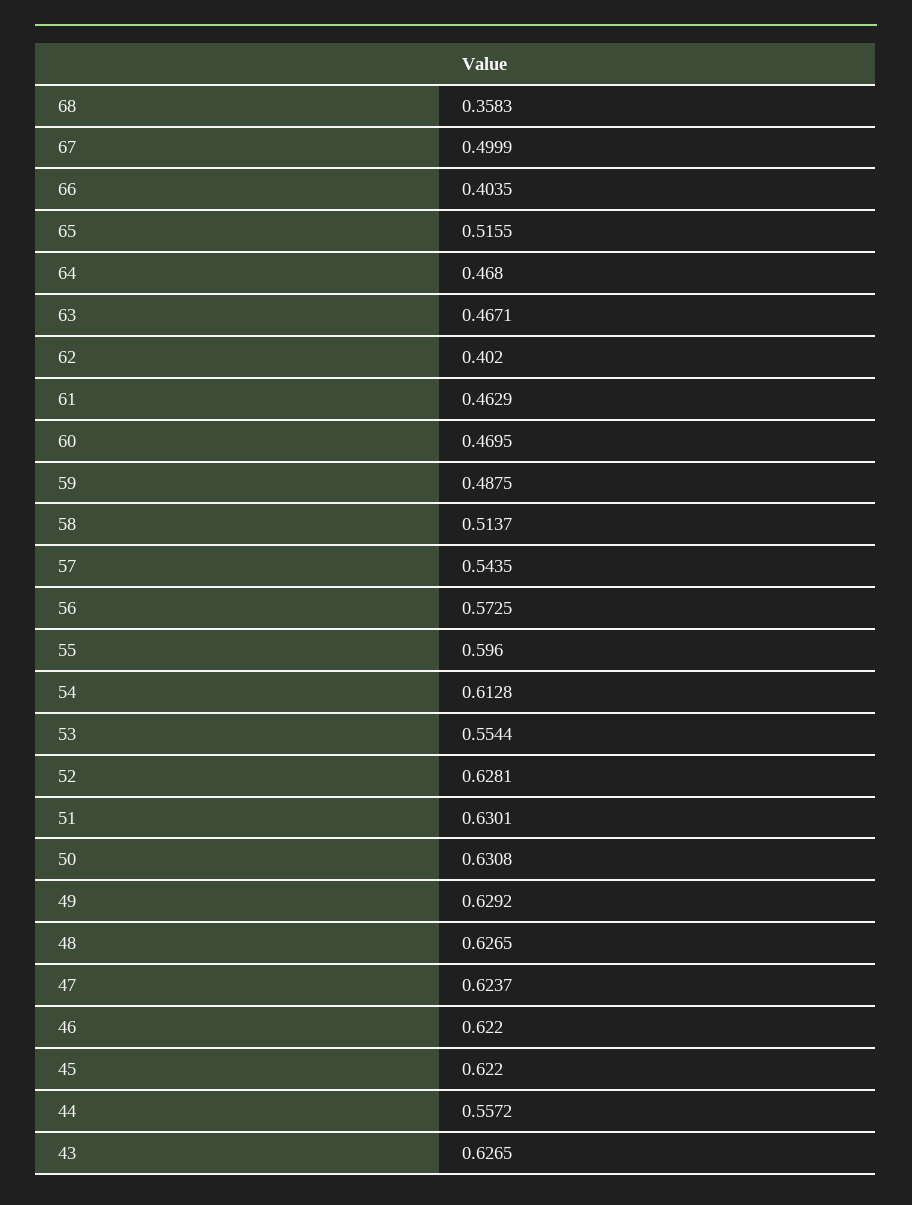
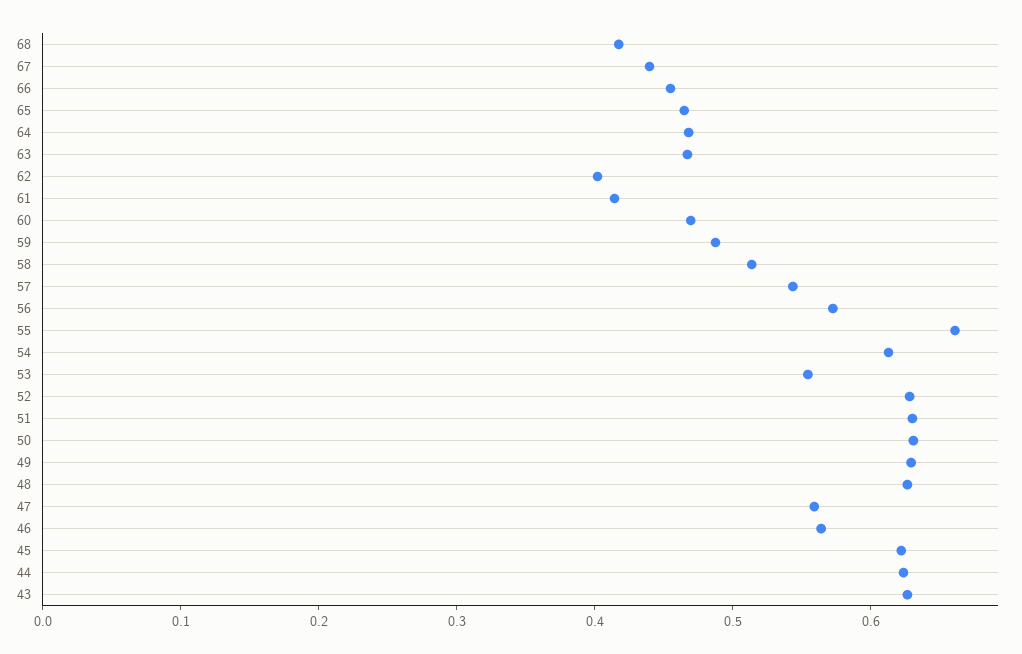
  {
-   "68": 0.3583,
+   "68": 0.42,
-   "67": 0.4999,
+   "67": 0.44,
-   "66": 0.4035,
+   "66": 0.46,
-   "65": 0.5155,
+   "65": 0.46,
    "64": 0.468,
    "63": 0.4671,
    "62": 0.402,
-   "61": 0.4629,
+   "61": 0.42,
    "60": 0.4695,
    "59": 0.4875,
    "58": 0.5137,
    "57": 0.5435,
    "56": 0.5725,
-   "55": 0.596,
+   "55": 0.66,
    "54": 0.6128,
    "53": 0.5544,
    "52": 0.6281,
    "51": 0.6301,
    "50": 0.6308,
    "49": 0.6292,
    "48": 0.6265,
-   "47": 0.6237,
+   "47": 0.56,
-   "46": 0.622,
+   "46": 0.56,
    "45": 0.622,
-   "44": 0.5572,
+   "44": 0.62,
    "43": 0.6265
  }

